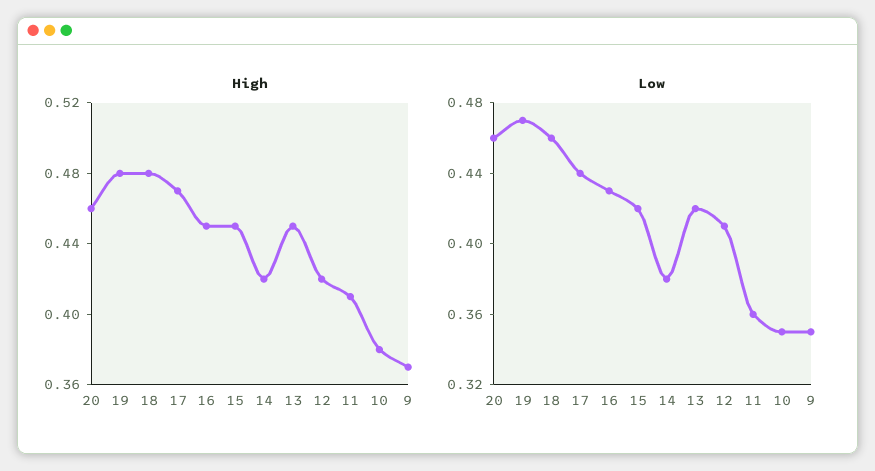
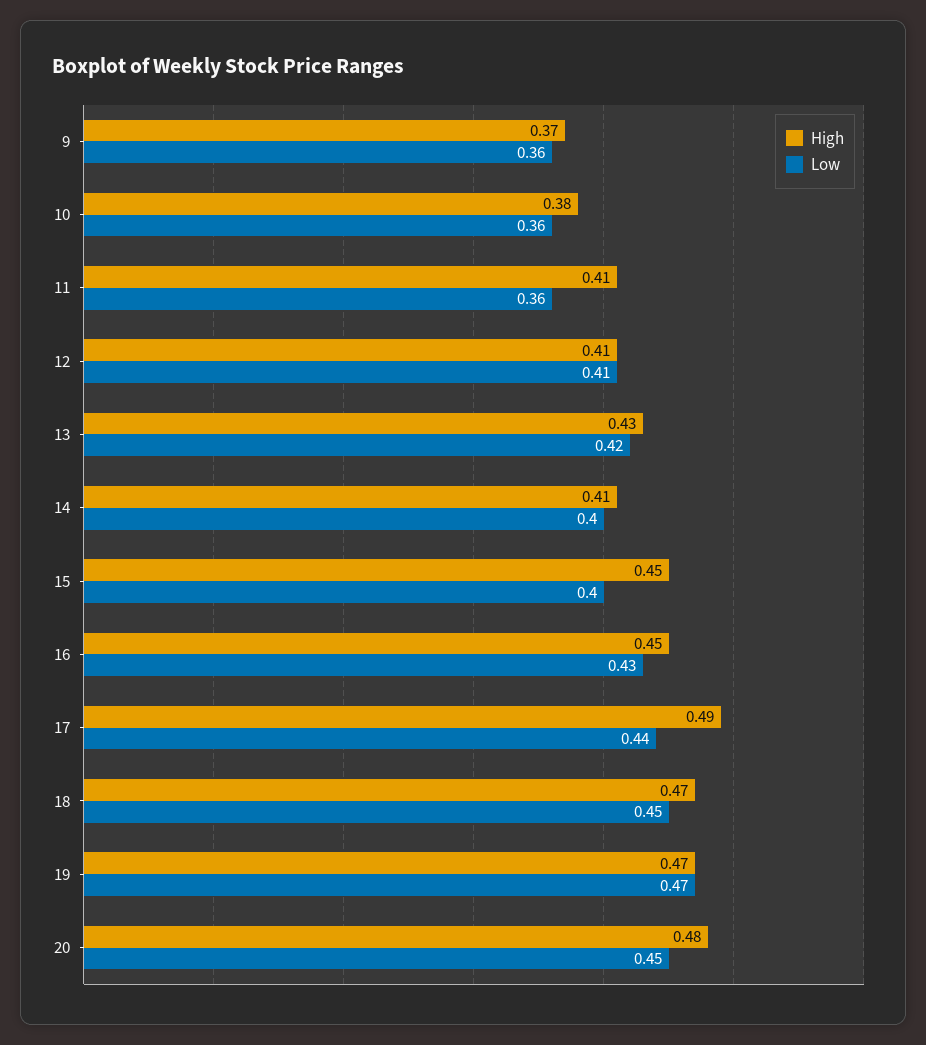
  {
    "High": {
-     "20": 0.46,
+     "20": 0.48,
-     "19": 0.48,
+     "19": 0.47,
-     "18": 0.48,
+     "18": 0.47,
-     "17": 0.47,
+     "17": 0.49,
      "16": 0.45,
      "15": 0.45,
-     "14": 0.42,
+     "14": 0.41,
-     "13": 0.45,
+     "13": 0.43,
-     "12": 0.42,
+     "12": 0.41,
      "11": 0.41,
      "10": 0.38,
      "9": 0.37
    },
    "Low": {
-     "20": 0.46,
+     "20": 0.45,
      "19": 0.47,
-     "18": 0.46,
+     "18": 0.45,
      "17": 0.44,
      "16": 0.43,
-     "15": 0.42,
+     "15": 0.4,
-     "14": 0.38,
+     "14": 0.4,
      "13": 0.42,
      "12": 0.41,
      "11": 0.36,
-     "10": 0.35,
+     "10": 0.36,
-     "9": 0.35
+     "9": 0.36
    }
  }

